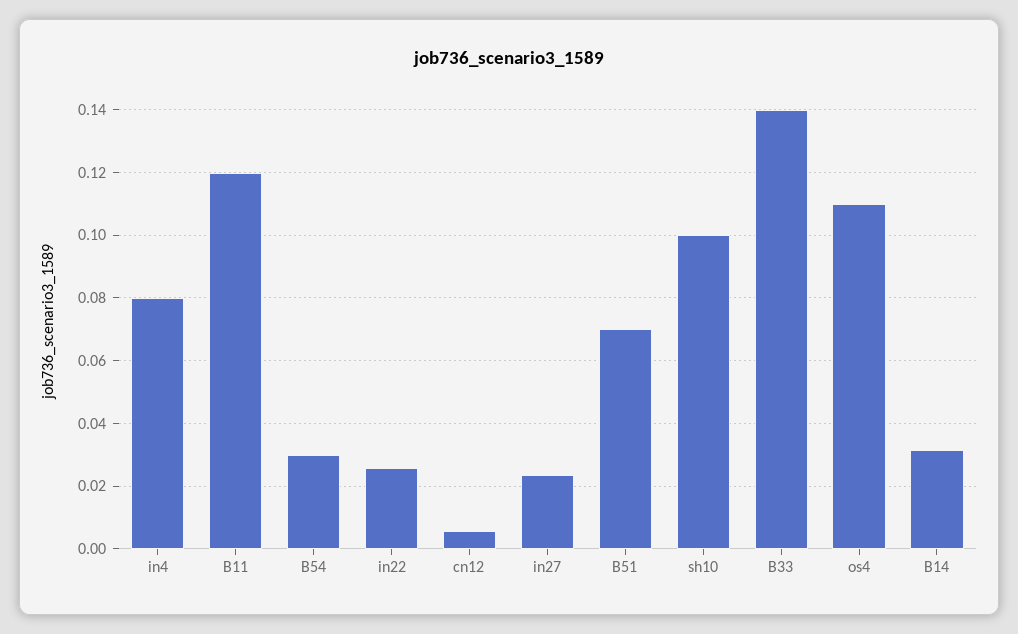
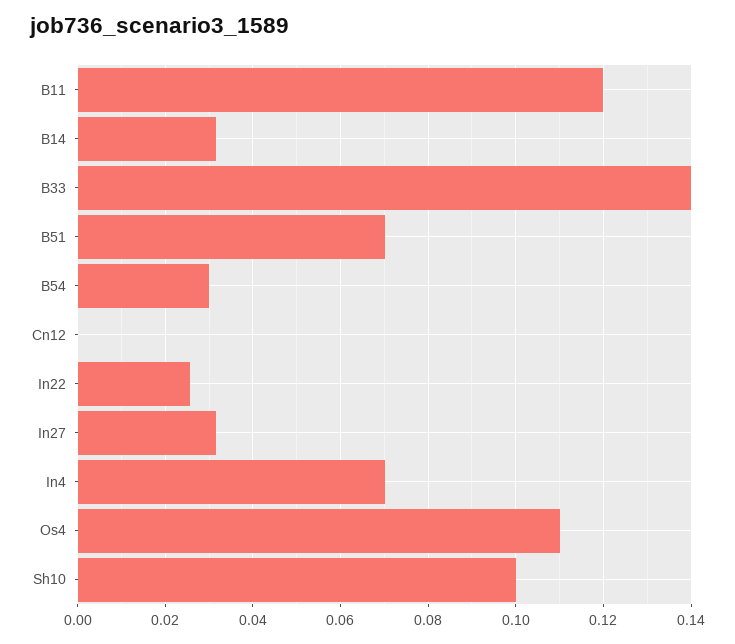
  {
-   "in4": 0.08,
+   "in4": 0.07,
    "B11": 0.12,
    "B54": 0.03,
    "in22": 0.026,
-   "cn12": 0.006,
+   "cn12": 0,
-   "in27": 0.024,
+   "in27": 0.032,
    "B51": 0.07,
    "sh10": 0.1,
    "B33": 0.14,
    "os4": 0.11,
    "B14": 0.032
  }

